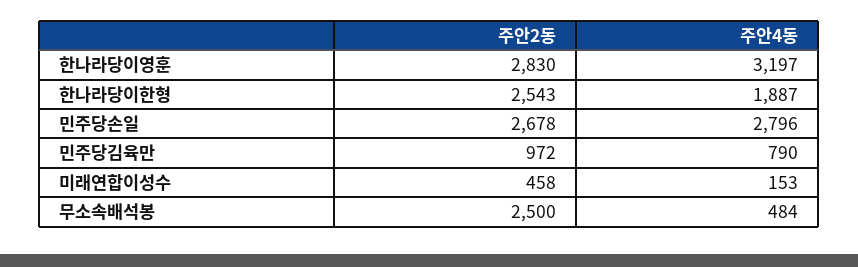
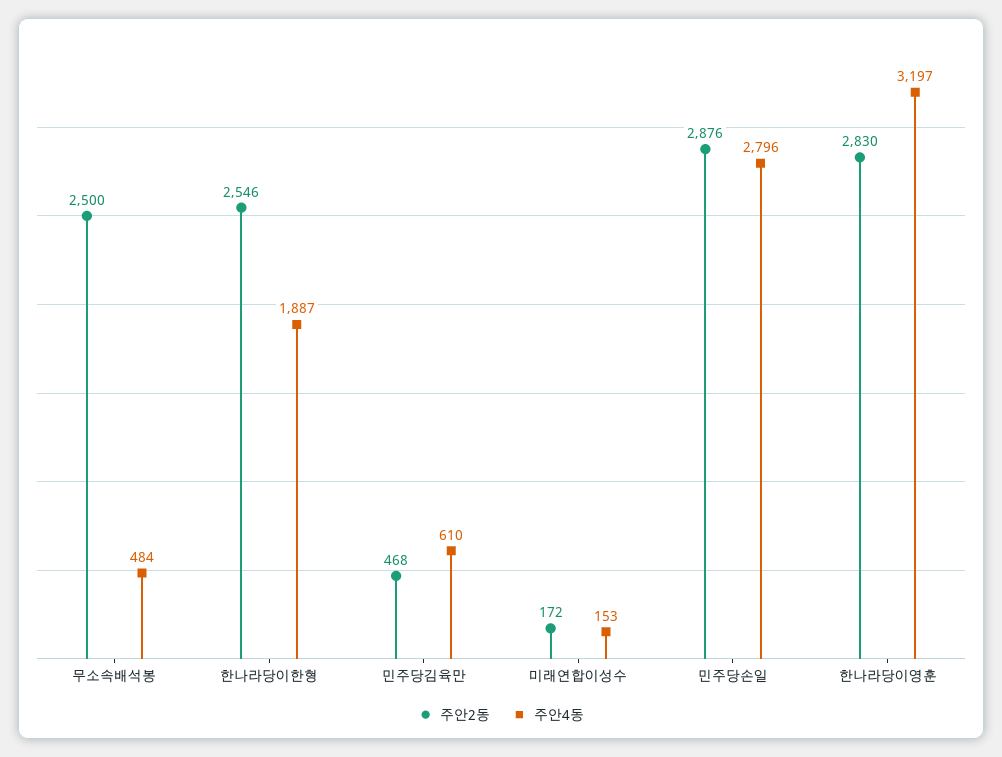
  {
    "주안2동": {
      "한나라당이영훈": 2830,
-     "한나라당이한형": 2543,
+     "한나라당이한형": 2546,
-     "민주당손일": 2678,
+     "민주당손일": 2876,
-     "민주당김육만": 972,
+     "민주당김육만": 468,
-     "미래연합이성수": 458,
+     "미래연합이성수": 172,
      "무소속배석봉": 2500
    },
    "주안4동": {
      "한나라당이영훈": 3197,
      "한나라당이한형": 1887,
      "민주당손일": 2796,
-     "민주당김육만": 790,
+     "민주당김육만": 610,
      "미래연합이성수": 153,
      "무소속배석봉": 484
    }
  }

